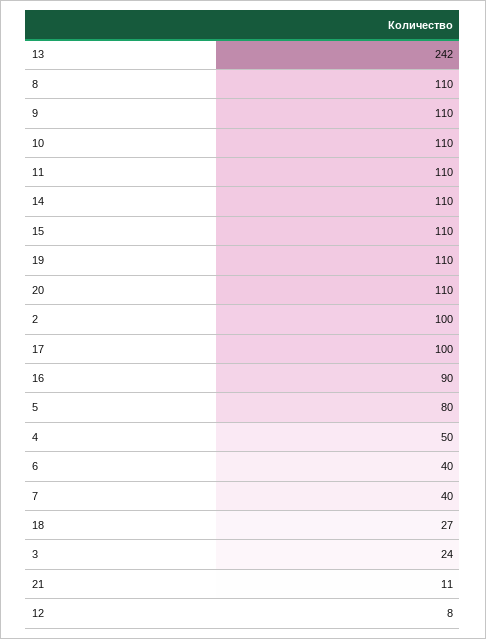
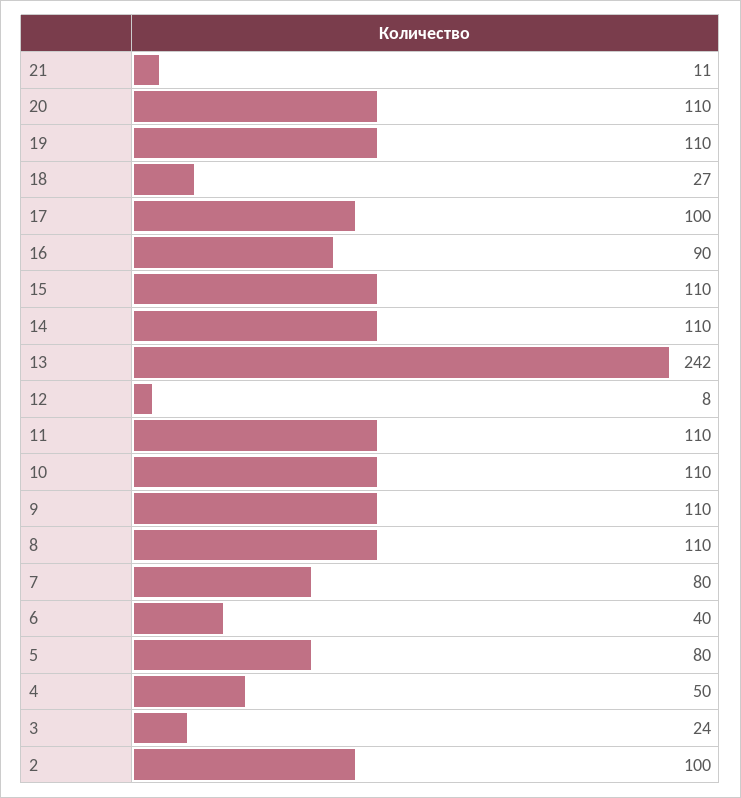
  {
    "13": 242,
    "8": 110,
    "9": 110,
    "10": 110,
    "11": 110,
    "14": 110,
    "15": 110,
    "19": 110,
    "20": 110,
    "2": 100,
    "17": 100,
    "16": 90,
    "5": 80,
    "4": 50,
    "6": 40,
-   "7": 40,
+   "7": 80,
    "18": 27,
    "3": 24,
    "21": 11,
    "12": 8
  }

